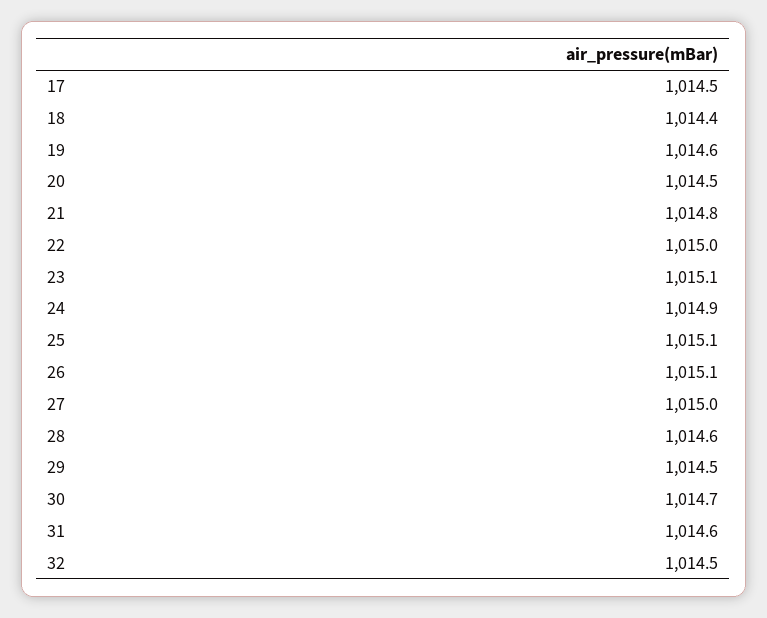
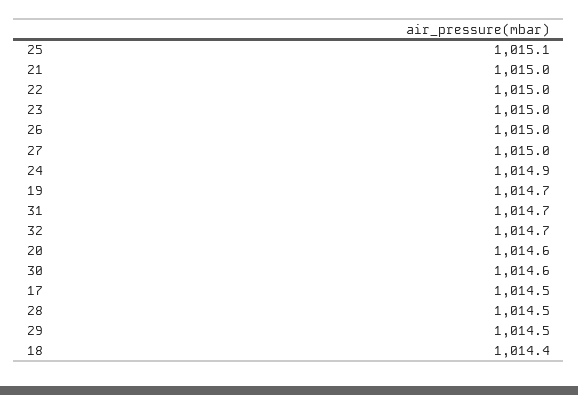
  {
    "17": 1014.5,
    "18": 1014.4,
-   "19": 1014.6,
+   "19": 1014.7,
-   "20": 1014.5,
+   "20": 1014.6,
-   "21": 1014.8,
+   "21": 1015,
    "22": 1015,
-   "23": 1015.1,
+   "23": 1015,
    "24": 1014.9,
    "25": 1015.1,
-   "26": 1015.1,
+   "26": 1015,
    "27": 1015,
-   "28": 1014.6,
+   "28": 1014.5,
    "29": 1014.5,
-   "30": 1014.7,
+   "30": 1014.6,
-   "31": 1014.6,
+   "31": 1014.7,
-   "32": 1014.5
+   "32": 1014.7
  }

